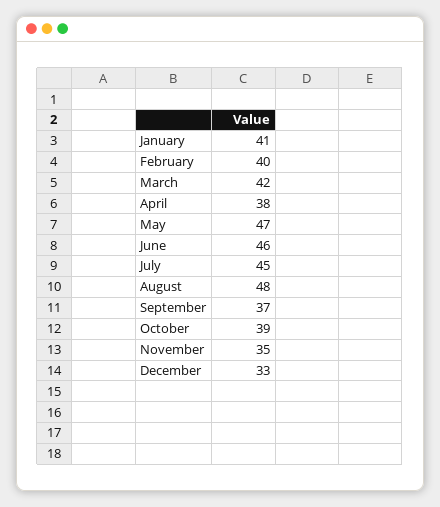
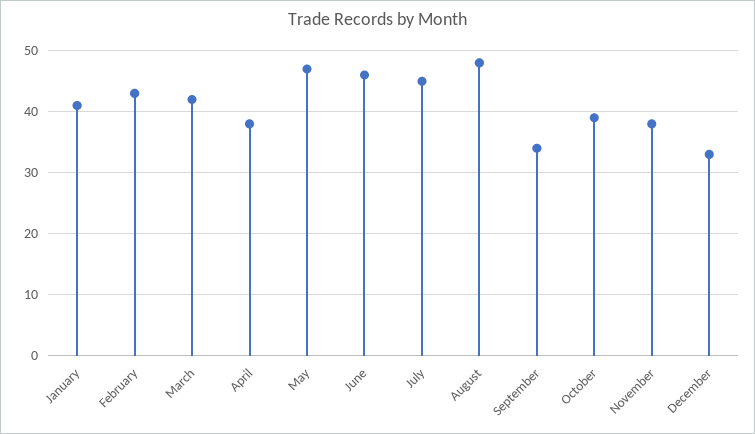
  {
    "January": 41,
-   "February": 40,
+   "February": 43,
    "March": 42,
    "April": 38,
    "May": 47,
    "June": 46,
    "July": 45,
    "August": 48,
-   "September": 37,
+   "September": 34,
    "October": 39,
-   "November": 35,
+   "November": 38,
    "December": 33
  }

